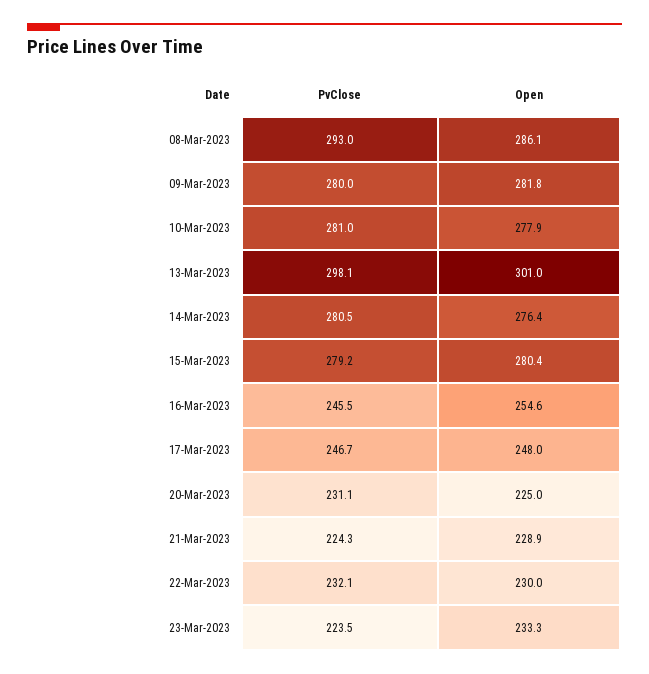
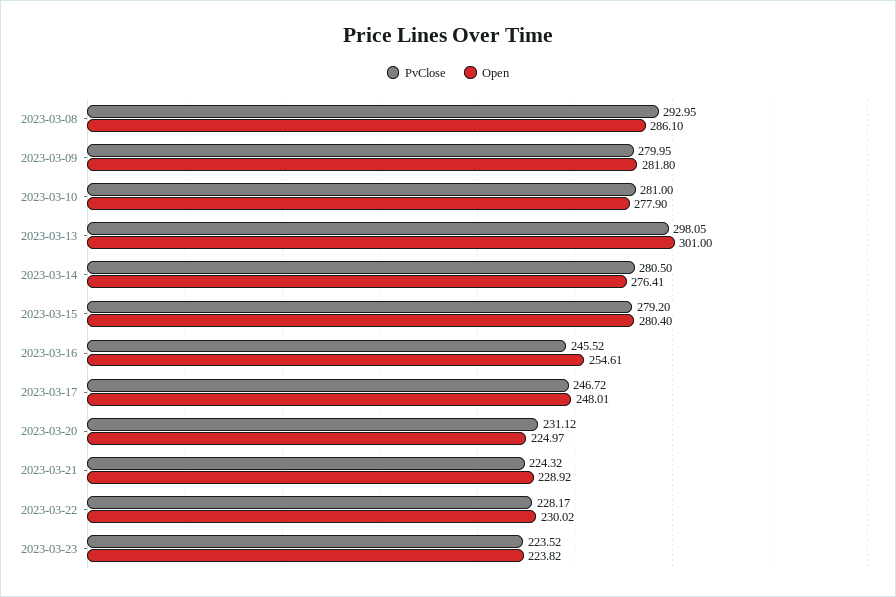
  {
    "PvClose": {
      "08-Mar-2023": 292.95,
      "09-Mar-2023": 279.95,
      "10-Mar-2023": 281,
      "13-Mar-2023": 298.05,
      "14-Mar-2023": 280.5,
      "15-Mar-2023": 279.2,
      "16-Mar-2023": 245.52,
      "17-Mar-2023": 246.72,
      "20-Mar-2023": 231.12,
      "21-Mar-2023": 224.32,
-     "22-Mar-2023": 232.1,
+     "22-Mar-2023": 228.17,
      "23-Mar-2023": 223.52
    },
    "Open": {
      "08-Mar-2023": 286.1,
      "09-Mar-2023": 281.8,
      "10-Mar-2023": 277.9,
      "13-Mar-2023": 301,
      "14-Mar-2023": 276.41,
      "15-Mar-2023": 280.4,
      "16-Mar-2023": 254.61,
      "17-Mar-2023": 248.01,
      "20-Mar-2023": 224.97,
      "21-Mar-2023": 228.92,
      "22-Mar-2023": 230.02,
-     "23-Mar-2023": 233.3
+     "23-Mar-2023": 223.82
    }
  }

